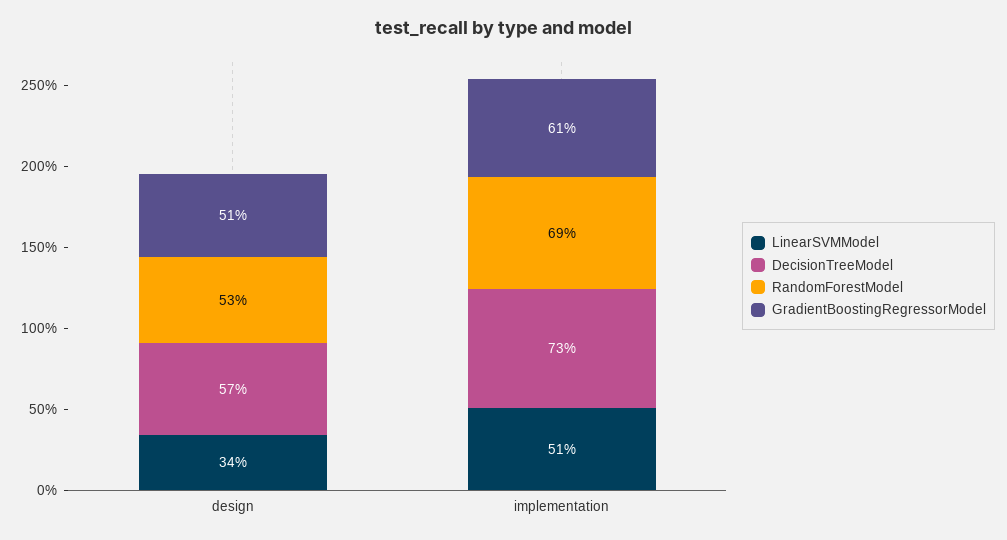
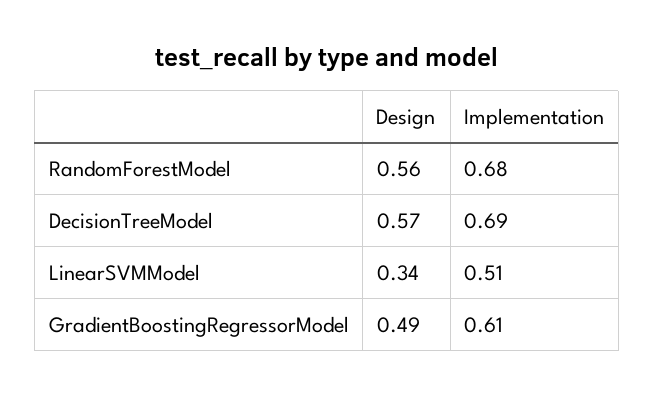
  {
    "LinearSVMModel": {
      "design": 0.34,
      "implementation": 0.51
    },
    "DecisionTreeModel": {
      "design": 0.57,
-     "implementation": 0.73
+     "implementation": 0.69
    },
    "RandomForestModel": {
-     "design": 0.53,
+     "design": 0.56,
-     "implementation": 0.69
+     "implementation": 0.68
    },
    "GradientBoostingRegressorModel": {
-     "design": 0.51,
+     "design": 0.49,
      "implementation": 0.61
    }
  }

